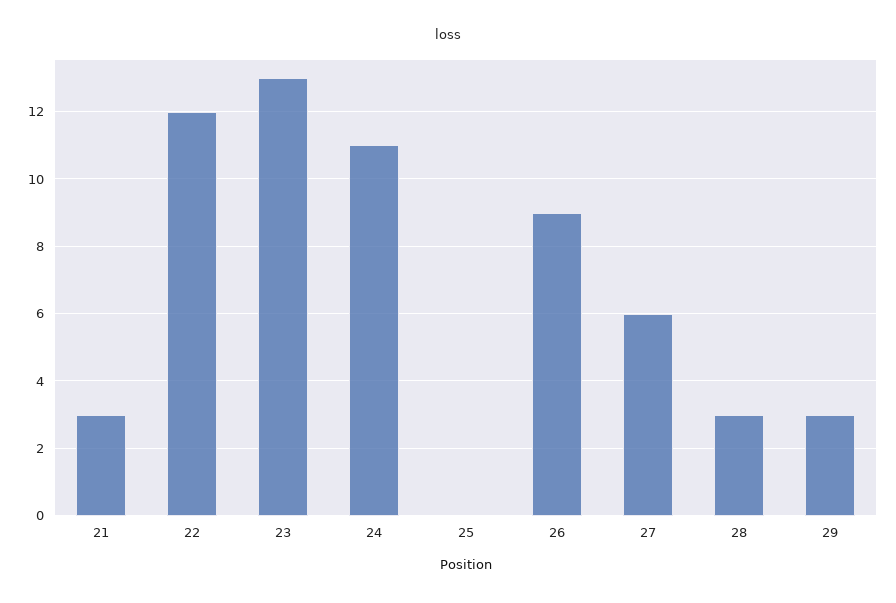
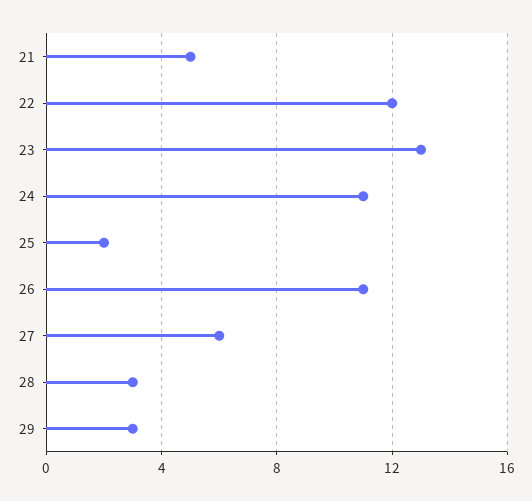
  {
-   "21": 3,
+   "21": 5,
    "22": 12,
    "23": 13,
    "24": 11,
-   "25": 0,
+   "25": 2,
-   "26": 9,
+   "26": 11,
    "27": 6,
    "28": 3,
    "29": 3
  }

